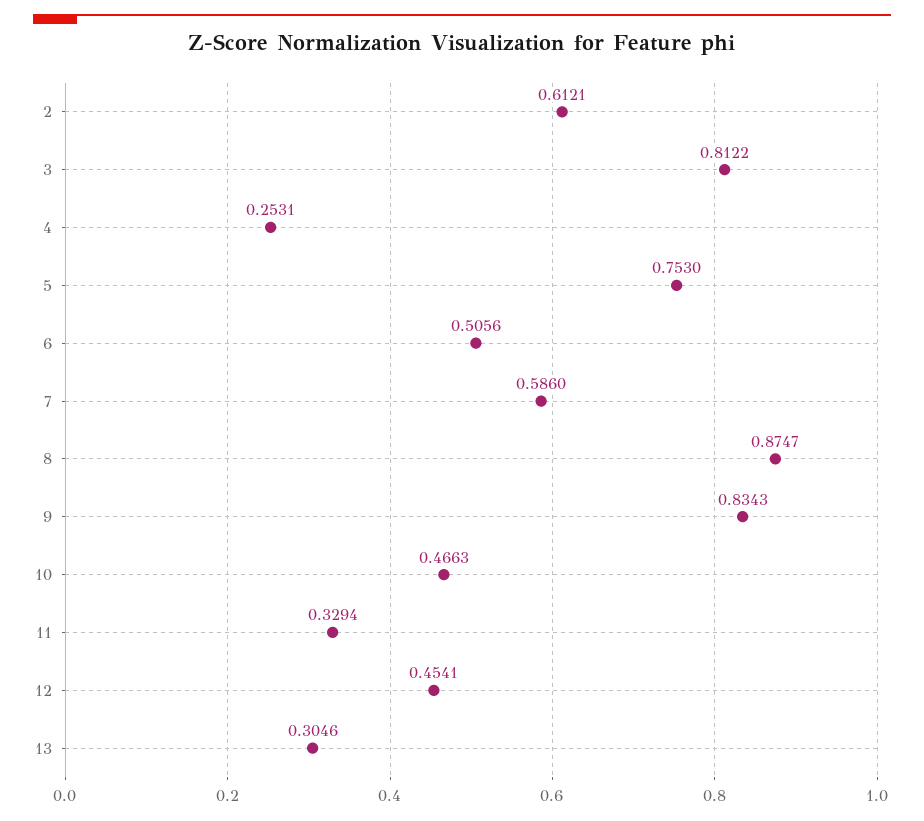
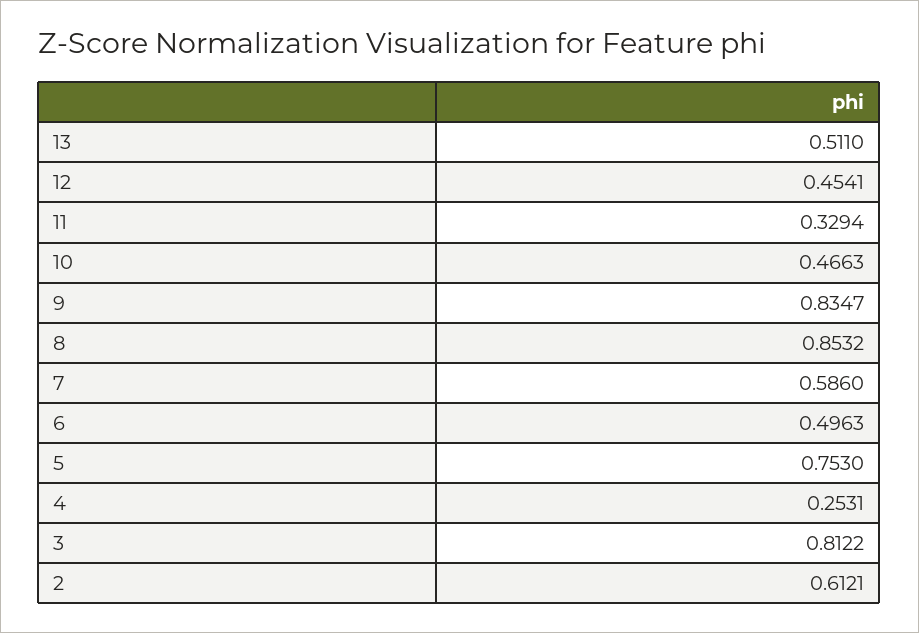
  {
    "2": 0.6121,
    "3": 0.8122,
    "4": 0.2531,
    "5": 0.753,
-   "6": 0.5056,
+   "6": 0.4963,
    "7": 0.586,
-   "8": 0.8747,
+   "8": 0.8532,
-   "9": 0.8343,
+   "9": 0.8347,
    "10": 0.4663,
    "11": 0.3294,
    "12": 0.4541,
-   "13": 0.3046
+   "13": 0.511
  }

